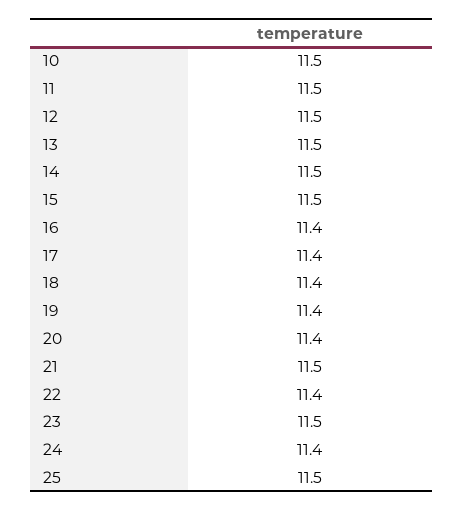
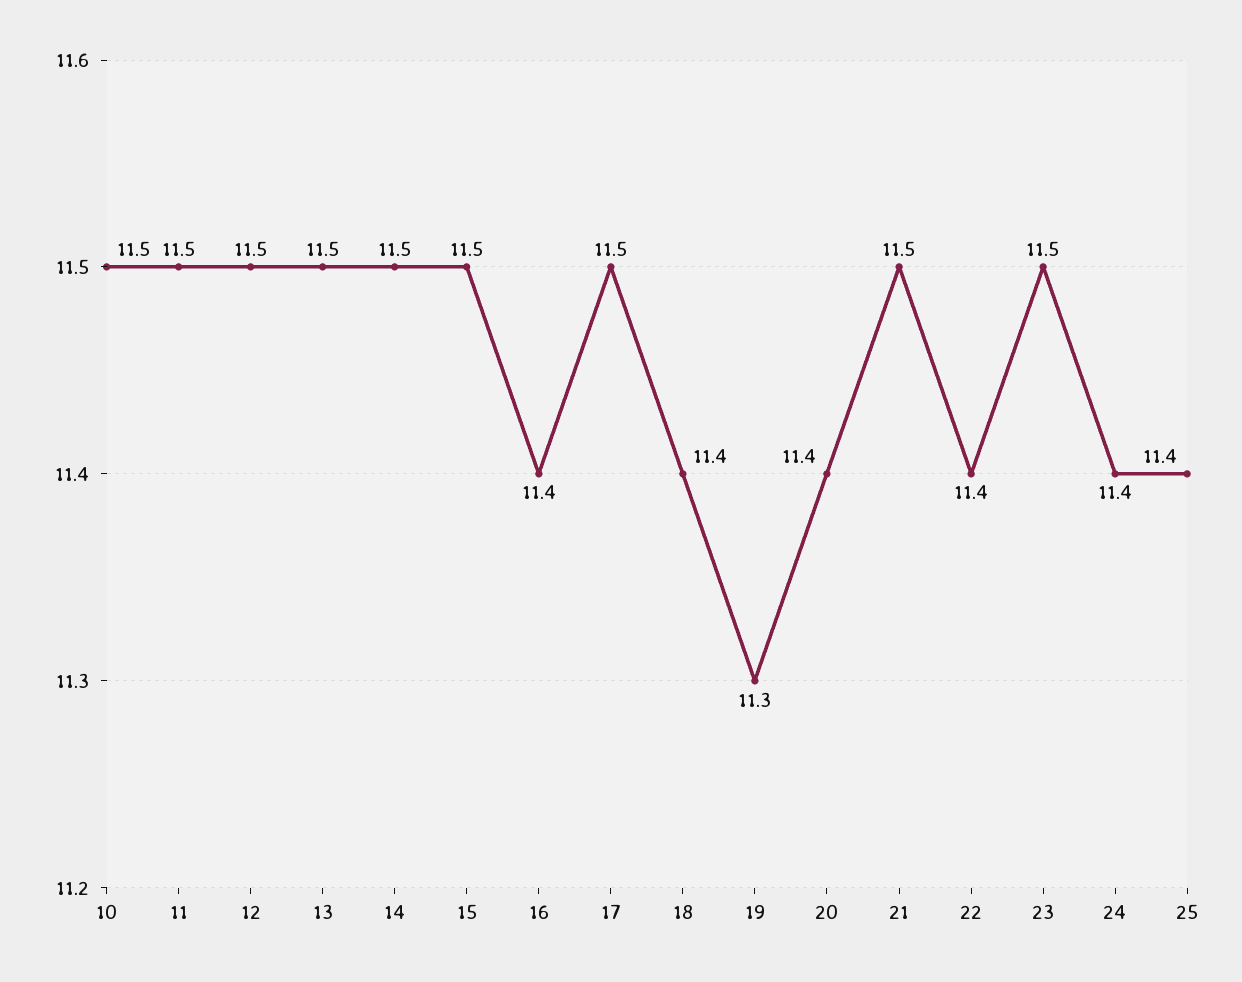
  {
    "10": 11.5,
    "11": 11.5,
    "12": 11.5,
    "13": 11.5,
    "14": 11.5,
    "15": 11.5,
    "16": 11.4,
-   "17": 11.4,
+   "17": 11.5,
    "18": 11.4,
-   "19": 11.4,
+   "19": 11.3,
    "20": 11.4,
    "21": 11.5,
    "22": 11.4,
    "23": 11.5,
    "24": 11.4,
-   "25": 11.5
+   "25": 11.4
  }

